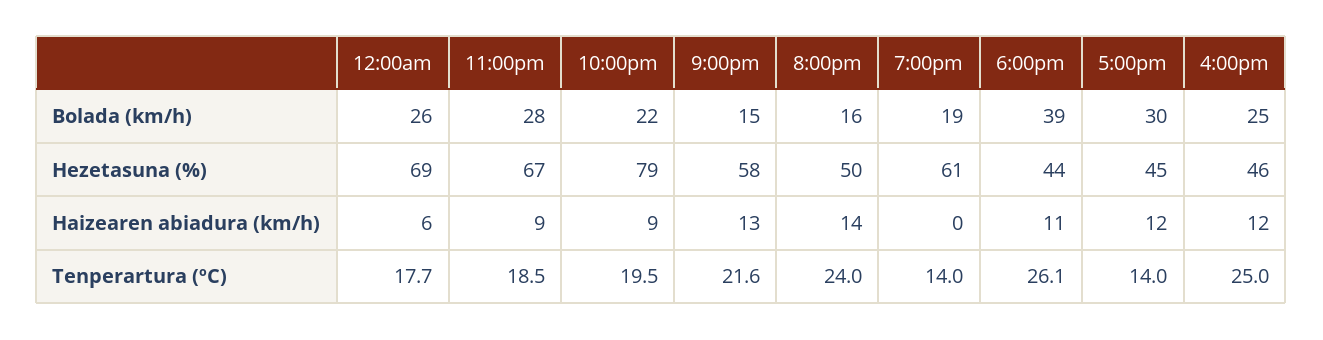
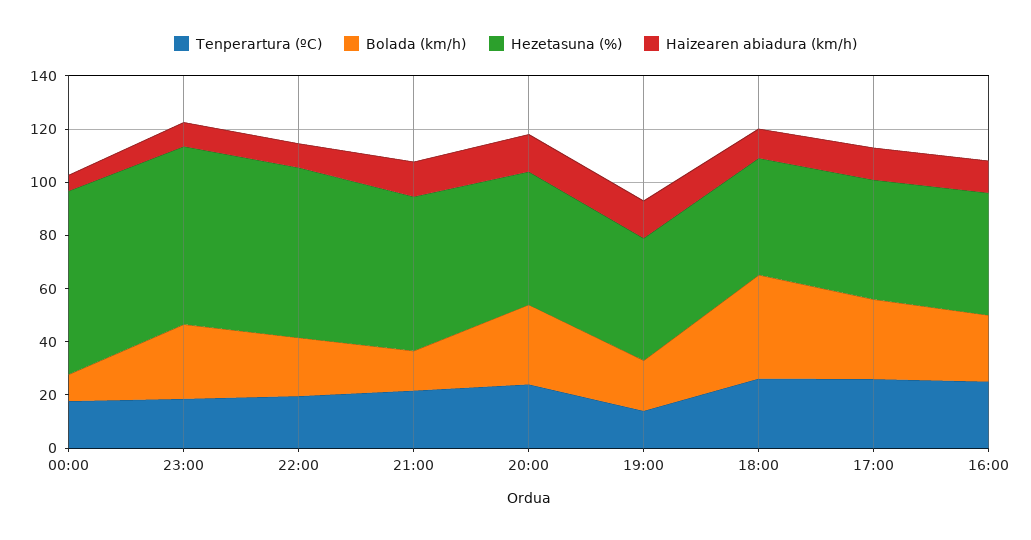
  {
    "Bolada (km/h)": {
-     "12:00am": 26,
+     "12:00am": 10,
      "11:00pm": 28,
      "10:00pm": 22,
      "9:00pm": 15,
-     "8:00pm": 16,
+     "8:00pm": 30,
      "7:00pm": 19,
      "6:00pm": 39,
      "5:00pm": 30,
      "4:00pm": 25
    },
    "Hezetasuna (%)": {
      "12:00am": 69,
      "11:00pm": 67,
-     "10:00pm": 79,
+     "10:00pm": 65,
      "9:00pm": 58,
      "8:00pm": 50,
-     "7:00pm": 61,
+     "7:00pm": 45,
      "6:00pm": 44,
      "5:00pm": 45,
      "4:00pm": 46
    },
    "Haizearen abiadura (km/h)": {
      "12:00am": 6,
      "11:00pm": 9,
      "10:00pm": 9,
      "9:00pm": 13,
      "8:00pm": 14,
-     "7:00pm": 0,
+     "7:00pm": 15,
      "6:00pm": 11,
      "5:00pm": 12,
      "4:00pm": 12
    },
    "Tenperartura (ºC)": {
      "12:00am": 17.7,
      "11:00pm": 18.5,
      "10:00pm": 19.5,
      "9:00pm": 21.6,
      "8:00pm": 24,
      "7:00pm": 14,
      "6:00pm": 26.1,
-     "5:00pm": 14,
+     "5:00pm": 25,
      "4:00pm": 25
    }
  }

